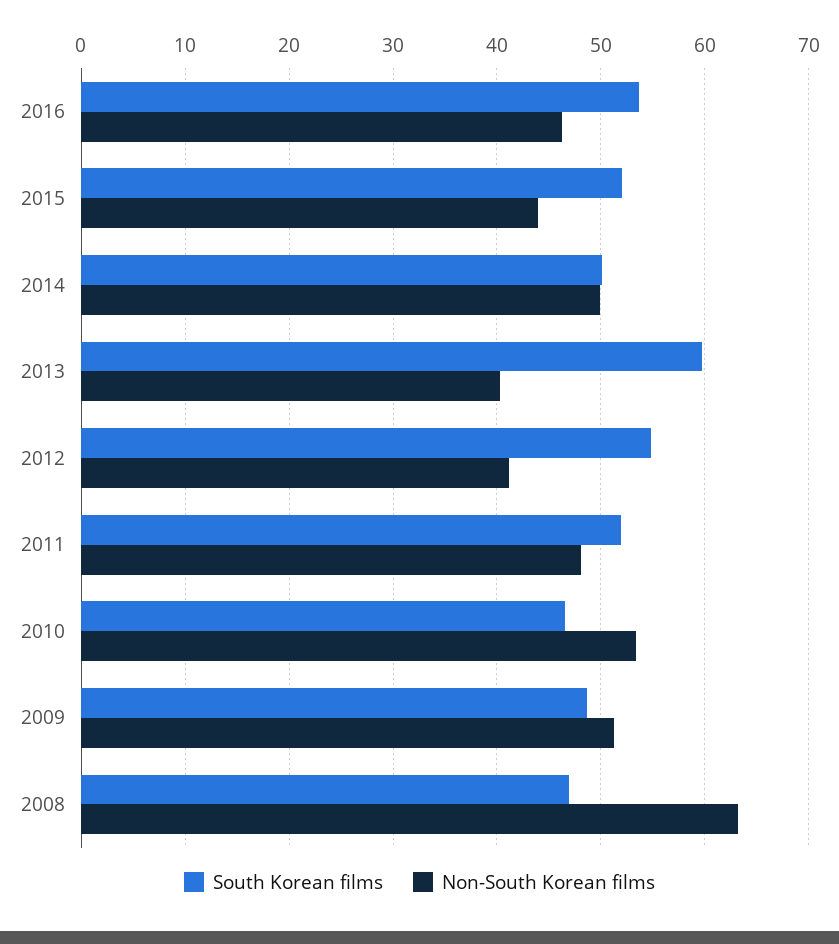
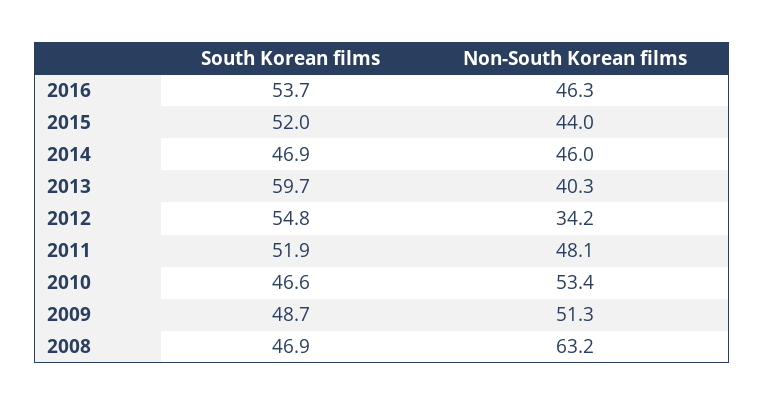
  {
    "South Korean films": {
      "2016": 53.7,
      "2015": 52,
-     "2014": 50,
+     "2014": 46.9,
      "2013": 59.7,
      "2012": 54.8,
      "2011": 51.9,
      "2010": 46.6,
      "2009": 48.7,
      "2008": 46.9
    },
    "Non-South Korean films": {
      "2016": 46.3,
      "2015": 44,
-     "2014": 50,
+     "2014": 46,
      "2013": 40.3,
-     "2012": 41,
+     "2012": 34.2,
      "2011": 48.1,
      "2010": 53.4,
      "2009": 51.3,
      "2008": 63.2
    }
  }

